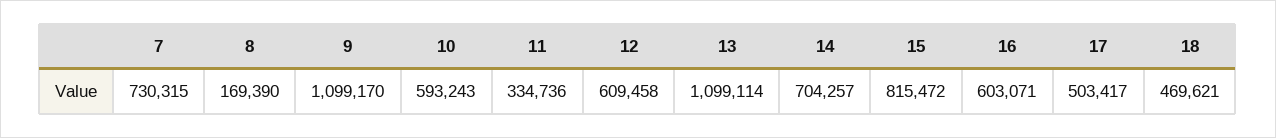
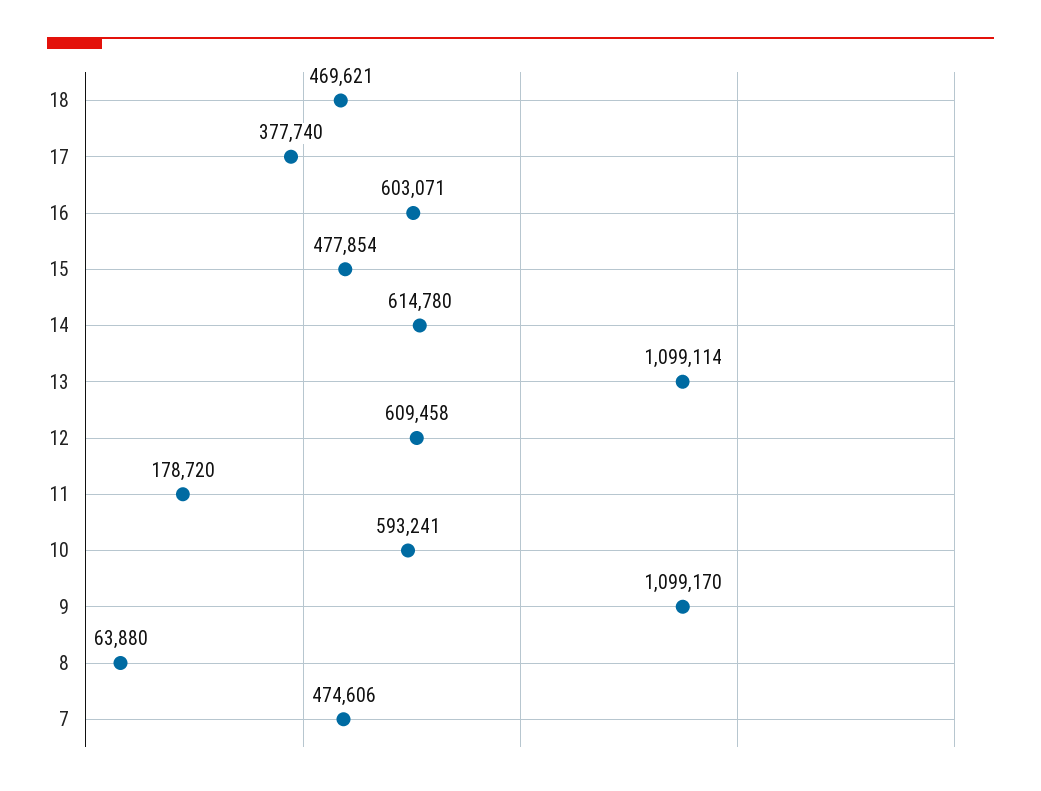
  {
-   "7": 730315,
+   "7": 474606,
-   "8": 169390,
+   "8": 63880,
    "9": 1099170,
-   "10": 593243,
+   "10": 593241,
-   "11": 334736,
+   "11": 178720,
    "12": 609458,
    "13": 1099114,
-   "14": 704257,
+   "14": 614780,
-   "15": 815472,
+   "15": 477854,
    "16": 603071,
-   "17": 503417,
+   "17": 377740,
    "18": 469621
  }

